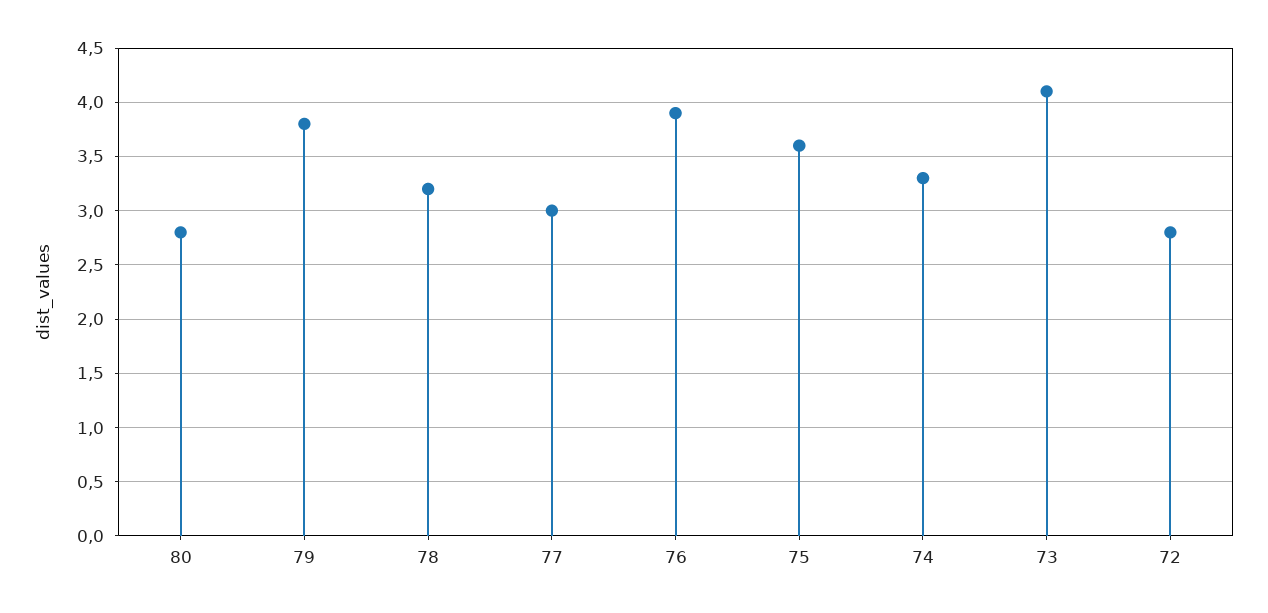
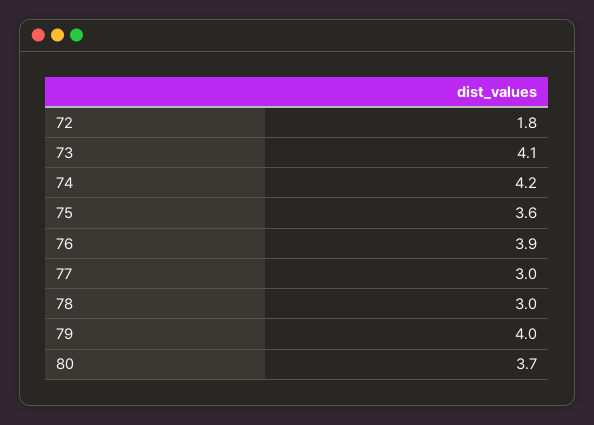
  {
-   "80": 2.8,
+   "80": 3.7,
-   "79": 3.8,
+   "79": 4,
-   "78": 3.2,
+   "78": 3,
    "77": 3,
    "76": 3.9,
    "75": 3.6,
-   "74": 3.3,
+   "74": 4.2,
    "73": 4.1,
-   "72": 2.8
+   "72": 1.8
  }

